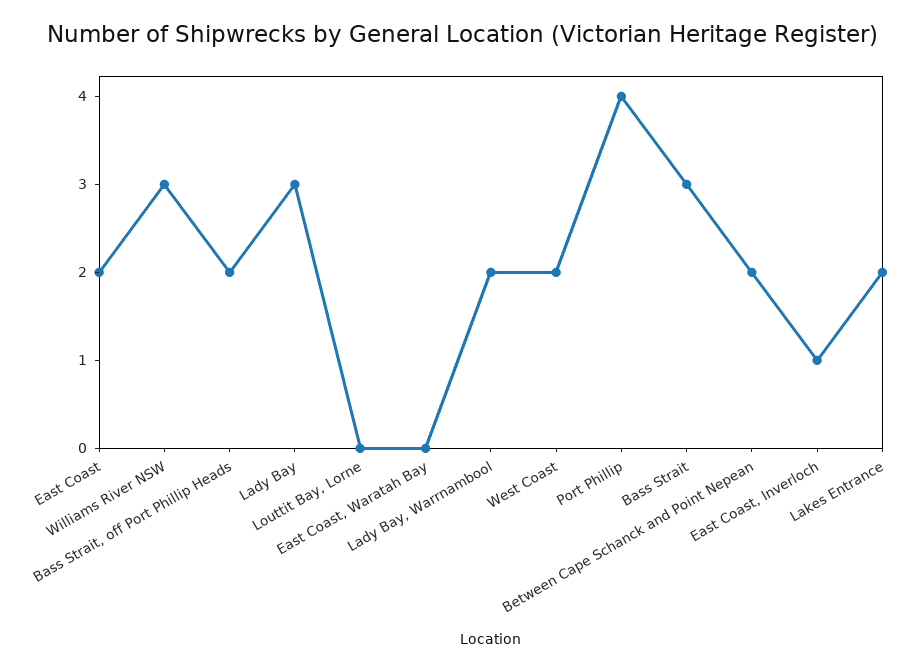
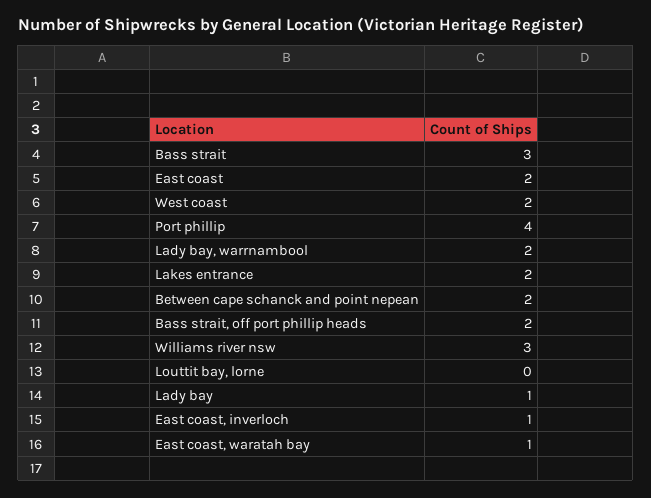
  {
    "East Coast": 2,
    "Williams River NSW": 3,
    "Bass Strait, off Port Phillip Heads": 2,
-   "Lady Bay": 3,
+   "Lady Bay": 1,
    "Louttit Bay, Lorne": 0,
-   "East Coast, Waratah Bay": 0,
+   "East Coast, Waratah Bay": 1,
    "Lady Bay, Warrnambool": 2,
    "West Coast": 2,
    "Port Phillip": 4,
    "Bass Strait": 3,
    "Between Cape Schanck and Point Nepean": 2,
    "East Coast, Inverloch": 1,
    "Lakes Entrance": 2
  }

